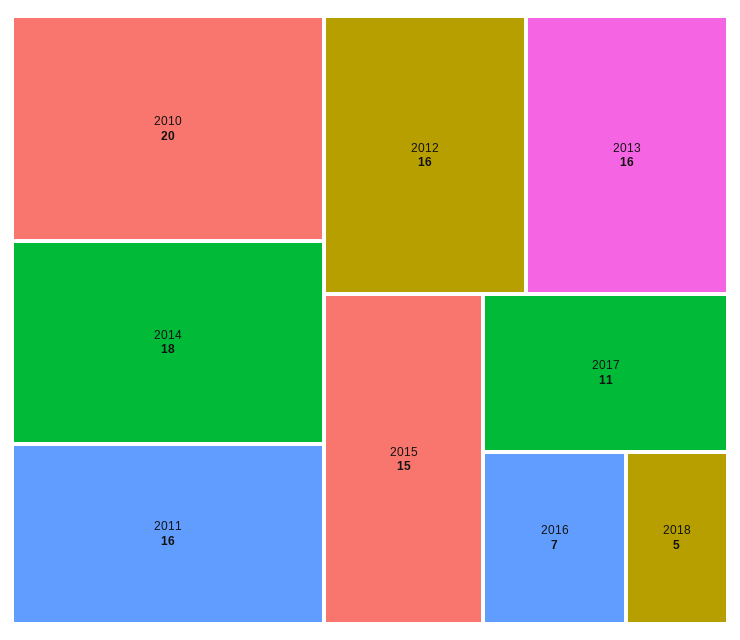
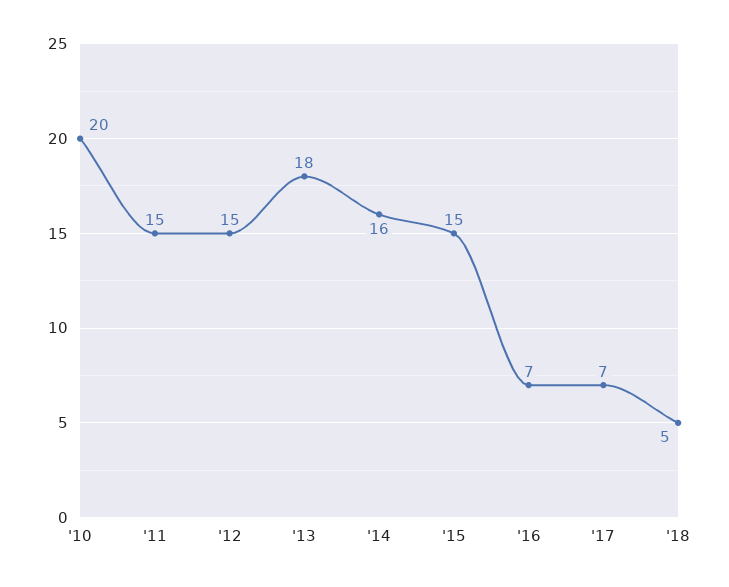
  {
    "2010": 20,
-   "2014": 18,
+   "2014": 16,
-   "2011": 16,
+   "2011": 15,
-   "2012": 16,
+   "2012": 15,
-   "2013": 16,
+   "2013": 18,
    "2015": 15,
-   "2017": 11,
+   "2017": 7,
    "2016": 7,
    "2018": 5
  }

